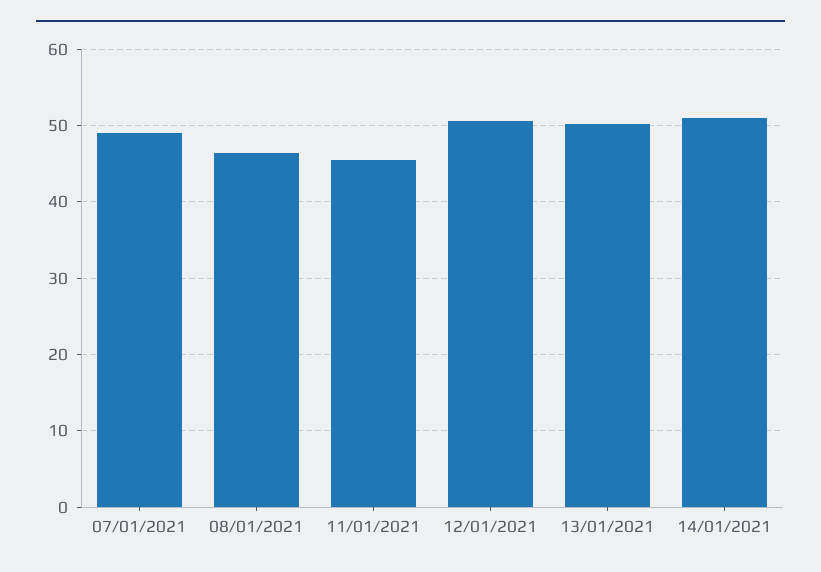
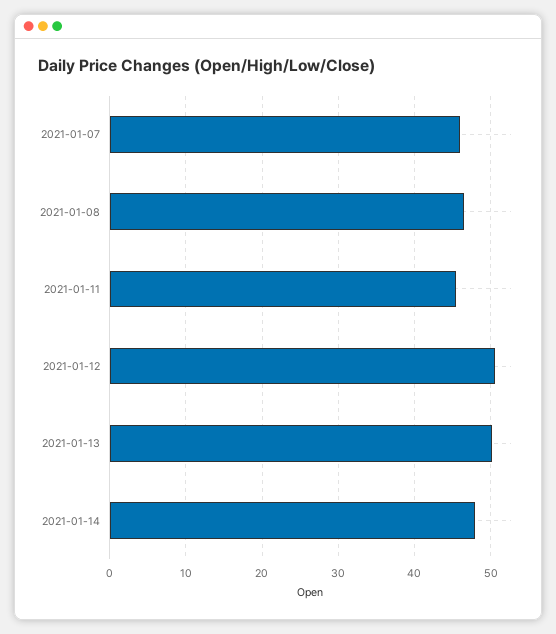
  {
-   "07/01/2021": 49,
+   "07/01/2021": 46,
    "08/01/2021": 46,
    "11/01/2021": 45,
    "12/01/2021": 51,
    "13/01/2021": 50,
-   "14/01/2021": 51
+   "14/01/2021": 48
  }

